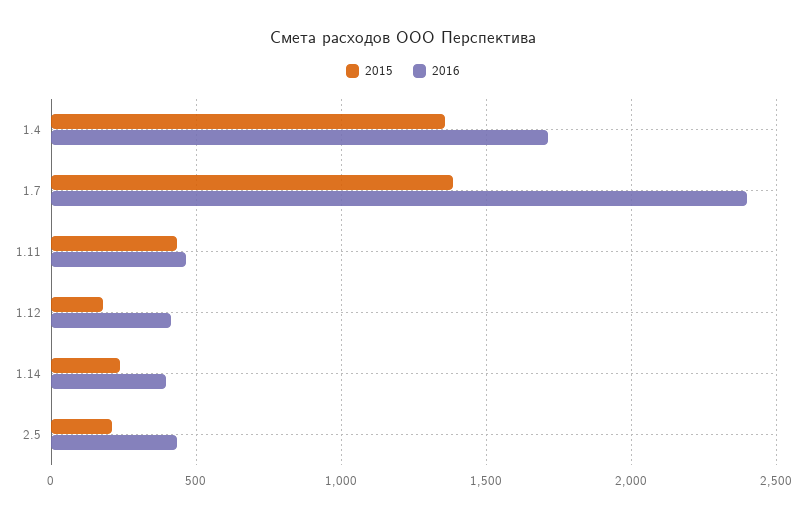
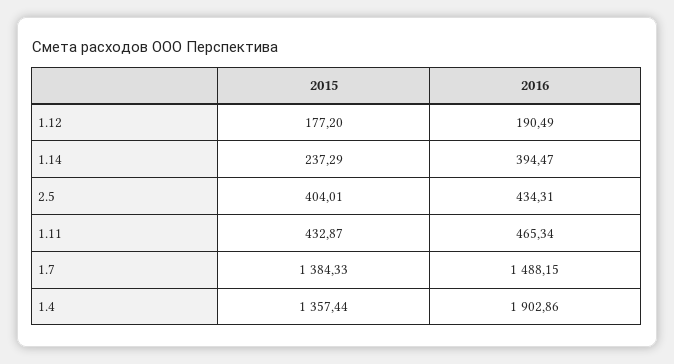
  {
    "2015": {
      "1.4": 1357.44,
      "1.7": 1384.33,
      "1.11": 432.87,
      "1.12": 177.2,
      "1.14": 237.29,
-     "2.5": 200
+     "2.5": 404.01
    },
    "2016": {
-     "1.4": 1700,
+     "1.4": 1902.86,
-     "1.7": 2400,
+     "1.7": 1488.15,
      "1.11": 465.34,
-     "1.12": 400,
+     "1.12": 190.49,
      "1.14": 394.47,
      "2.5": 434.31
    }
  }

